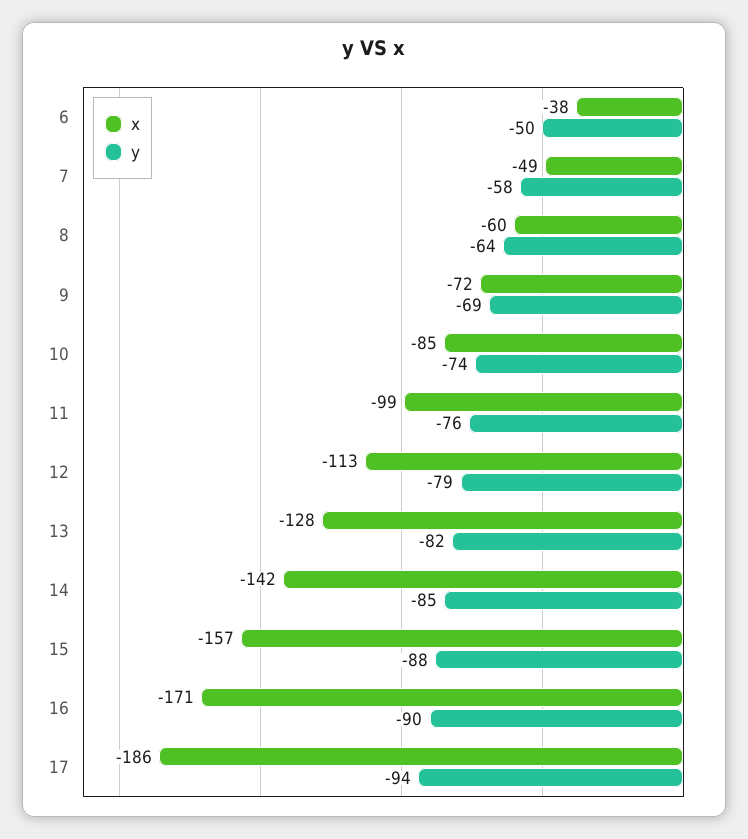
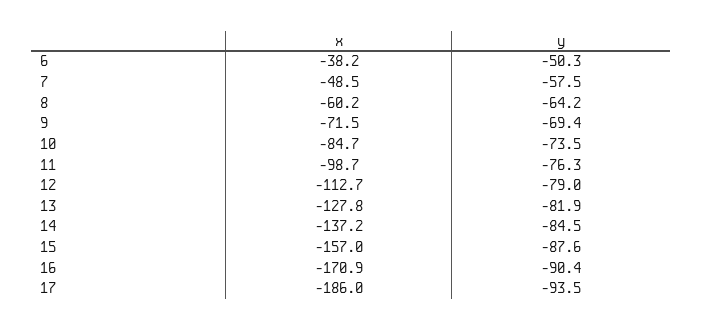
  {
    "x": {
      "6": -38.2,
      "7": -48.5,
      "8": -60.2,
      "9": -71.5,
      "10": -84.7,
      "11": -98.7,
      "12": -112.7,
      "13": -127.8,
-     "14": -142,
+     "14": -137.2,
      "15": -157,
      "16": -170.9,
      "17": -186
    },
    "y": {
      "6": -50.3,
      "7": -57.5,
      "8": -64.2,
      "9": -69.4,
      "10": -73.5,
      "11": -76.3,
      "12": -79,
      "13": -81.9,
      "14": -84.5,
      "15": -87.6,
      "16": -90.4,
      "17": -93.5
    }
  }

